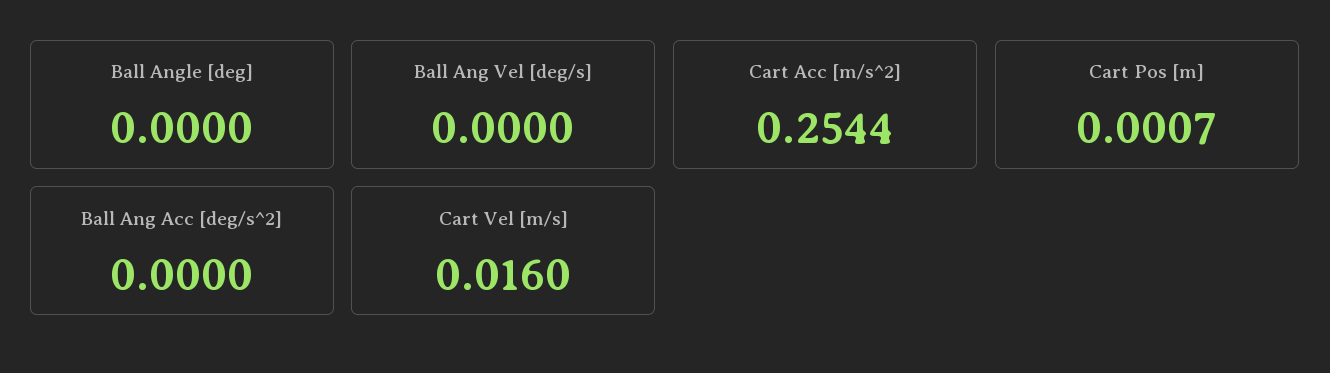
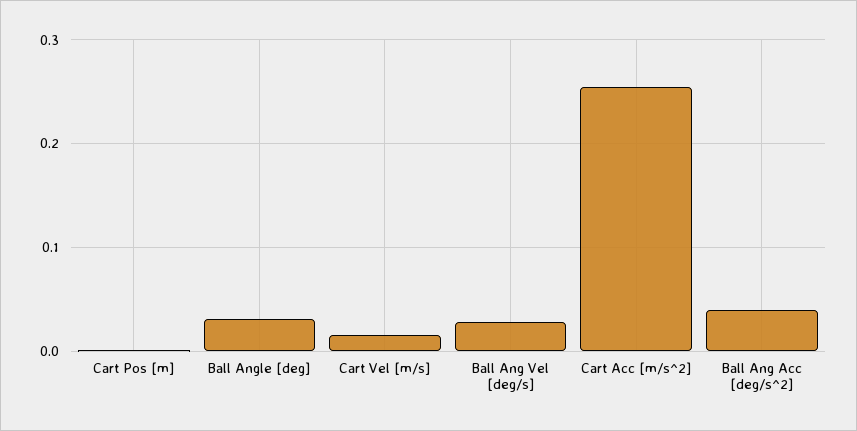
  {
-   "Ball Angle [deg]": 0,
+   "Ball Angle [deg]": 0.03,
-   "Ball Ang Vel [deg/s]": 0,
+   "Ball Ang Vel [deg/s]": 0.03,
    "Cart Acc [m/s^2]": 0.2544,
    "Cart Pos [m]": 0.0007,
-   "Ball Ang Acc [deg/s^2]": 0,
+   "Ball Ang Acc [deg/s^2]": 0.04,
    "Cart Vel [m/s]": 0.016
  }

